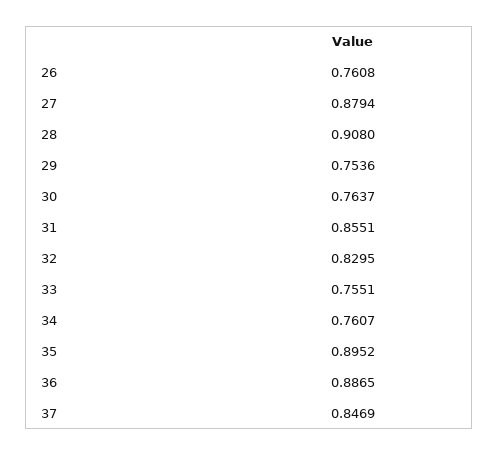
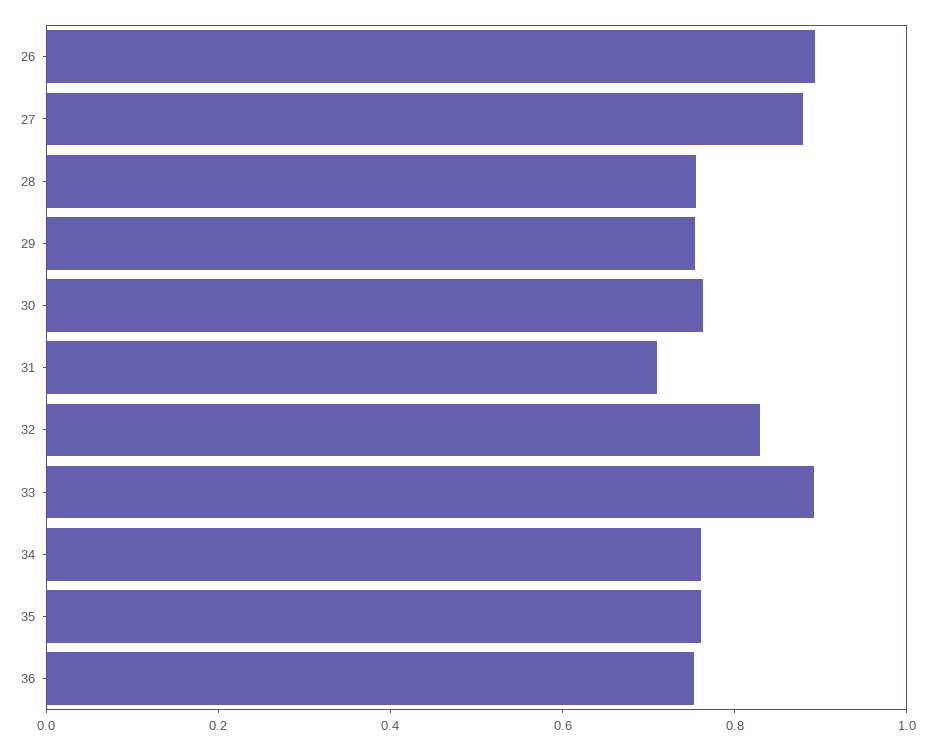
  {
-   "26": 0.7608,
+   "26": 0.9,
    "27": 0.8794,
-   "28": 0.908,
+   "28": 0.75,
    "29": 0.7536,
    "30": 0.7637,
-   "31": 0.8551,
+   "31": 0.7,
    "32": 0.8295,
-   "33": 0.7551,
+   "33": 0.9,
    "34": 0.7607,
-   "35": 0.8952,
+   "35": 0.75,
-   "36": 0.8865,
+   "36": 0.75
-   "37": 0.8469
  }

